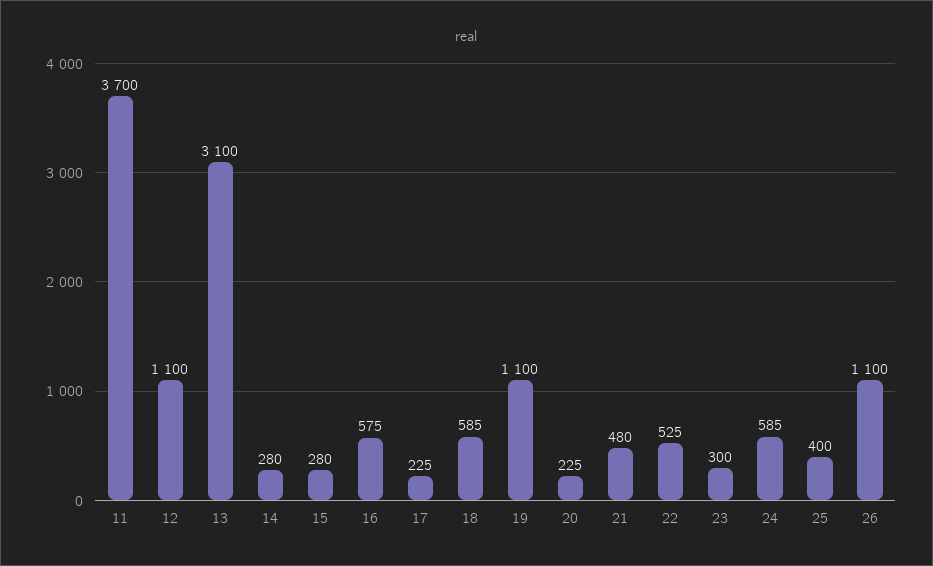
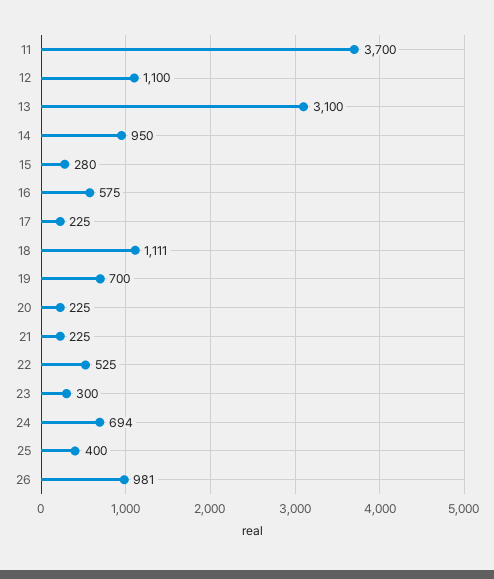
  {
    "11": 3700,
    "12": 1100,
    "13": 3100,
-   "14": 280,
+   "14": 950,
    "15": 280,
    "16": 575,
    "17": 225,
-   "18": 585,
+   "18": 1111,
-   "19": 1100,
+   "19": 700,
    "20": 225,
-   "21": 480,
+   "21": 225,
    "22": 525,
    "23": 300,
-   "24": 585,
+   "24": 694,
    "25": 400,
-   "26": 1100
+   "26": 981
  }

